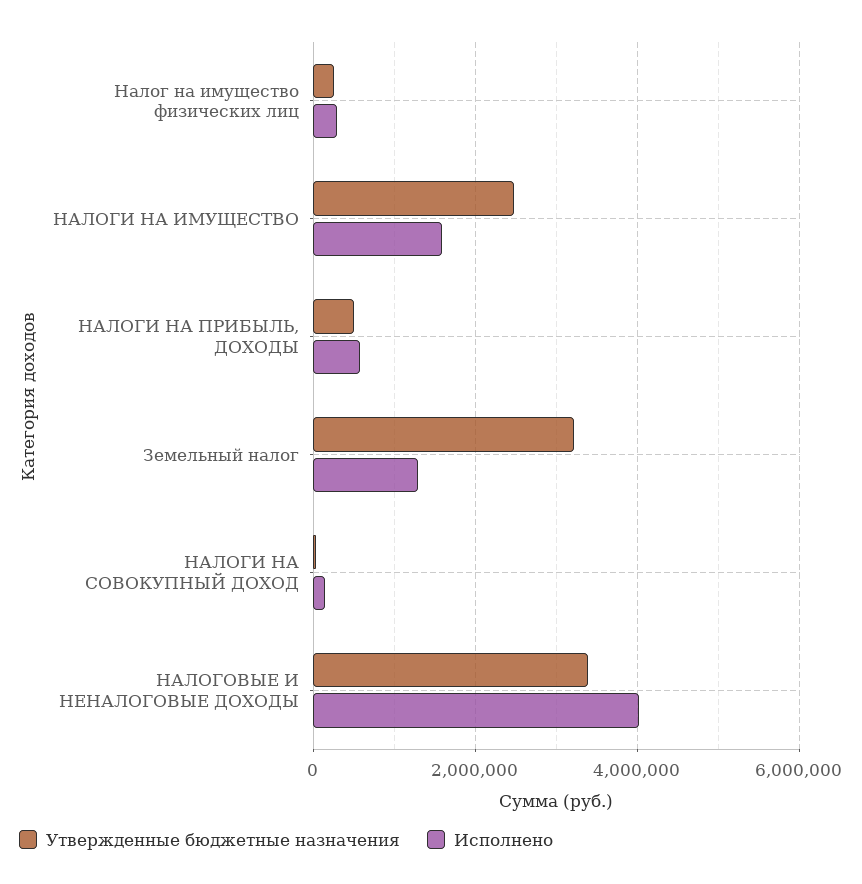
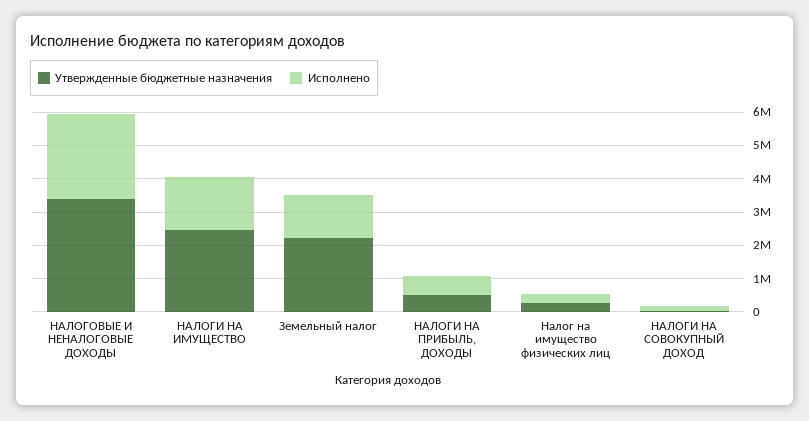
  {
    "Утвержденные бюджетные назначения": {
      "Налог на имущество физических лиц": 200000,
      "НАЛОГИ НА ИМУЩЕСТВО": 2400000,
      "НАЛОГИ НА ПРИБЫЛЬ, ДОХОДЫ": 600000,
-     "Земельный налог": 3200000,
+     "Земельный налог": 2250000,
      "НАЛОГИ НА СОВОКУПНЫЙ ДОХОД": 0,
      "НАЛОГОВЫЕ И НЕНАЛОГОВЫЕ ДОХОДЫ": 3400000
    },
    "Исполнено": {
      "Налог на имущество физических лиц": 200000,
      "НАЛОГИ НА ИМУЩЕСТВО": 1600000,
      "НАЛОГИ НА ПРИБЫЛЬ, ДОХОДЫ": 600000,
      "Земельный налог": 1200000,
      "НАЛОГИ НА СОВОКУПНЫЙ ДОХОД": 200000,
-     "НАЛОГОВЫЕ И НЕНАЛОГОВЫЕ ДОХОДЫ": 4000000
+     "НАЛОГОВЫЕ И НЕНАЛОГОВЫЕ ДОХОДЫ": 2500000
    }
  }

